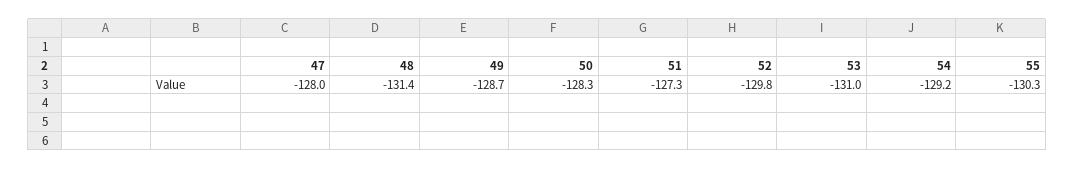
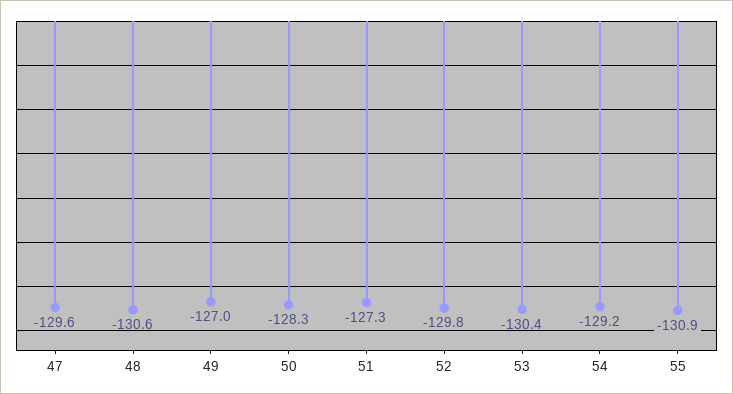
  {
-   "47": -128,
+   "47": -129.6,
-   "48": -131.4,
+   "48": -130.6,
-   "49": -128.7,
+   "49": -127,
    "50": -128.3,
    "51": -127.3,
    "52": -129.8,
-   "53": -131,
+   "53": -130.4,
    "54": -129.2,
-   "55": -130.3
+   "55": -130.9
  }

